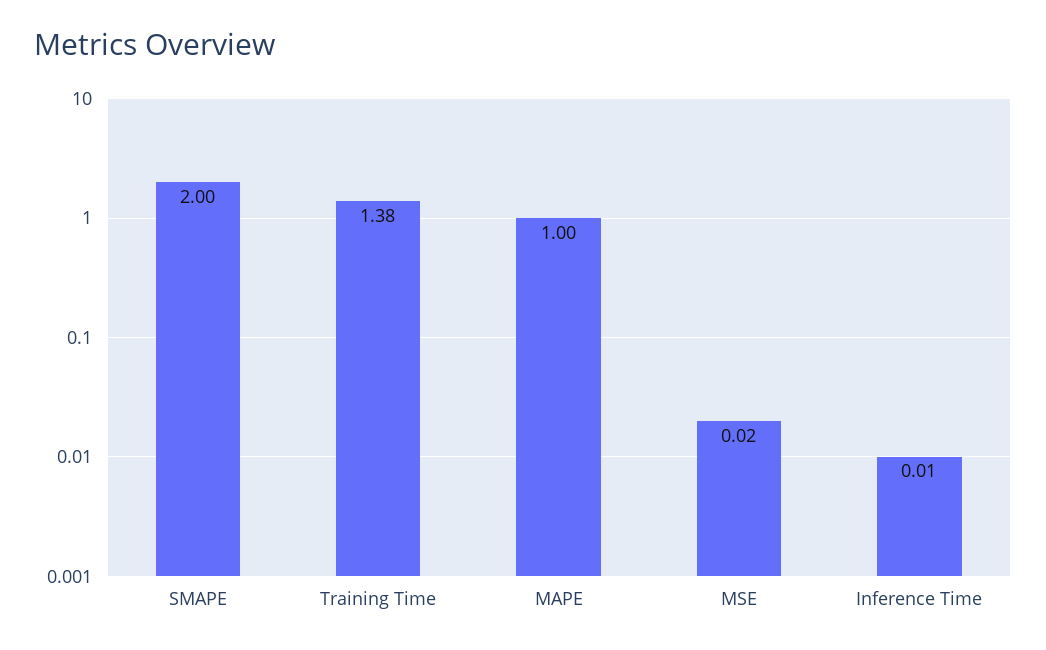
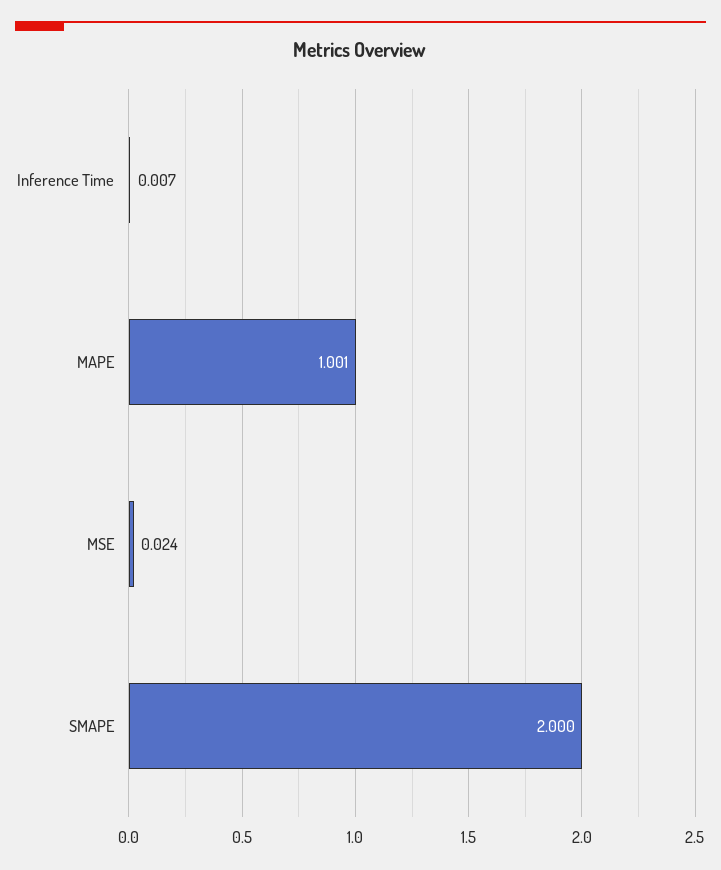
  {
    "SMAPE": 2,
-   "Training Time": 1.38,
    "MAPE": 1.001,
    "MSE": 0.024,
    "Inference Time": 0.007
  }

